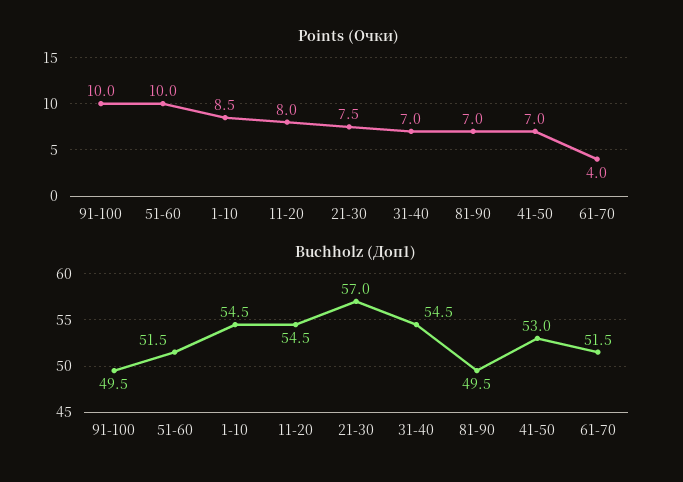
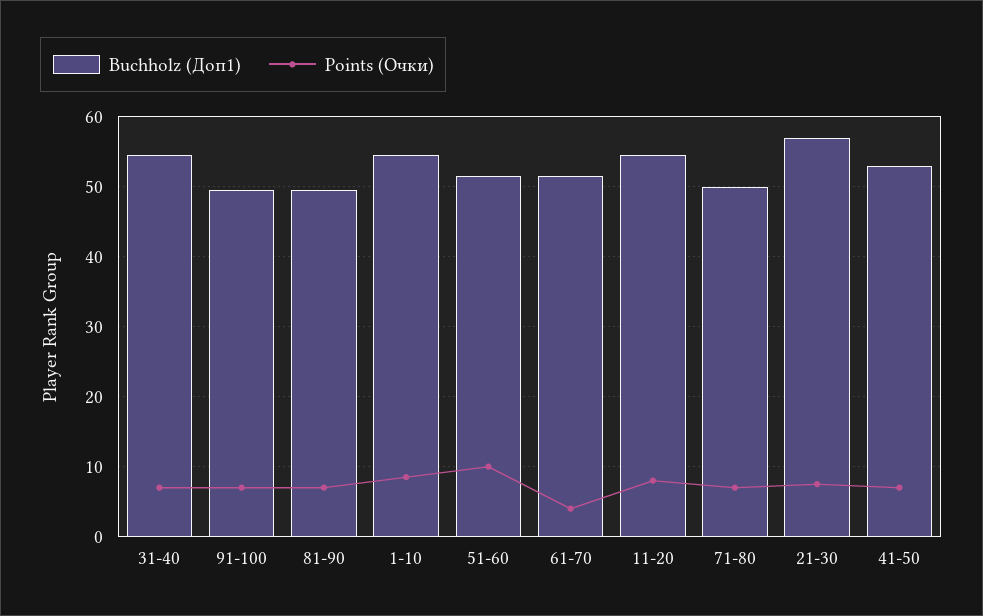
  {
    "Points (Очки)": {
-     "91-100": 10,
+     "91-100": 7,
      "51-60": 10,
      "1-10": 8.5,
      "11-20": 8,
      "21-30": 7.5,
      "31-40": 7,
      "81-90": 7,
      "41-50": 7,
-     "61-70": 4
+     "61-70": 4,
+     "71-80": 7
    },
    "Buchholz (Доп1)": {
      "91-100": 49.5,
      "51-60": 51.5,
      "1-10": 54.5,
      "11-20": 54.5,
      "21-30": 57,
      "31-40": 54.5,
      "81-90": 49.5,
      "41-50": 53,
-     "61-70": 51.5
+     "61-70": 51.5,
+     "71-80": 50
    }
  }

